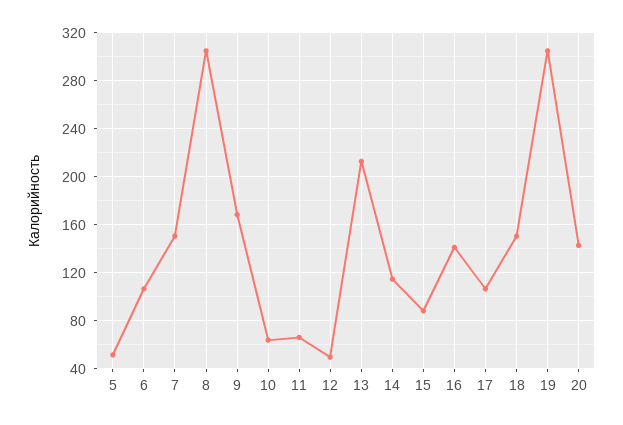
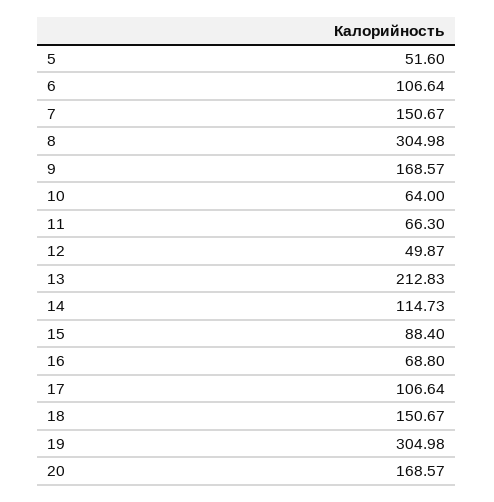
  {
    "5": 51.6,
    "6": 106.64,
    "7": 150.67,
    "8": 304.98,
    "9": 168.57,
    "10": 64,
    "11": 66.3,
    "12": 49.87,
    "13": 212.83,
    "14": 114.73,
    "15": 88.4,
-   "16": 140,
+   "16": 68.8,
    "17": 106.64,
    "18": 150.67,
    "19": 304.98,
-   "20": 140
+   "20": 168.57
  }

